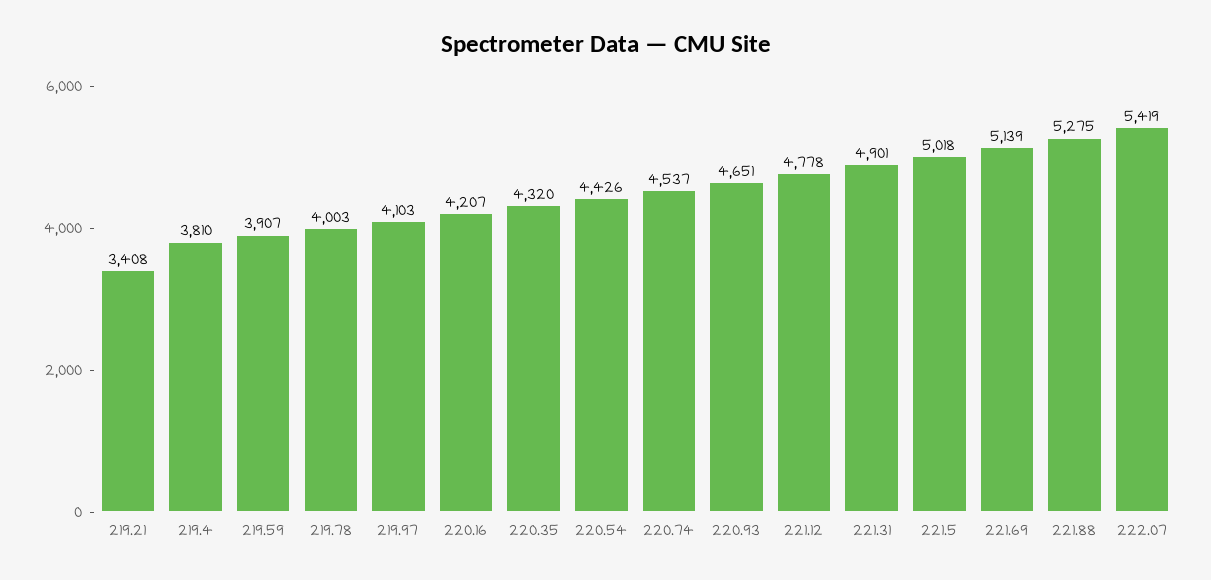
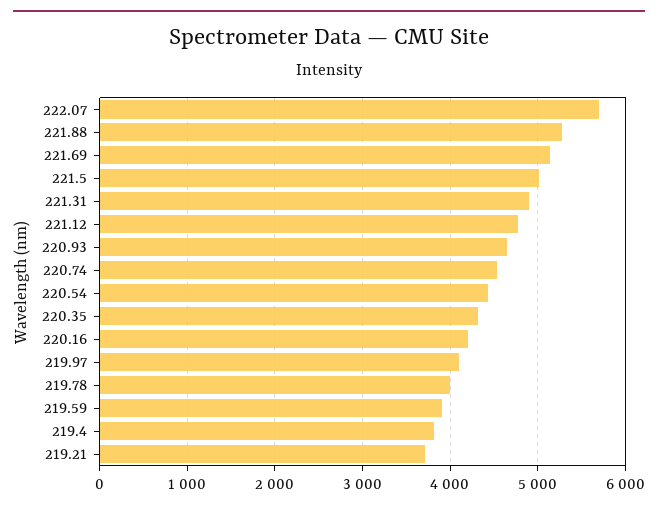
  {
-   "219.21": 3408,
+   "219.21": 3700,
    "219.4": 3810,
    "219.59": 3907,
    "219.78": 4003,
    "219.97": 4103,
    "220.16": 4207,
    "220.35": 4320,
    "220.54": 4426,
    "220.74": 4537,
    "220.93": 4651,
    "221.12": 4778,
    "221.31": 4901,
    "221.5": 5018,
    "221.69": 5139,
    "221.88": 5275,
-   "222.07": 5419
+   "222.07": 5700
  }

